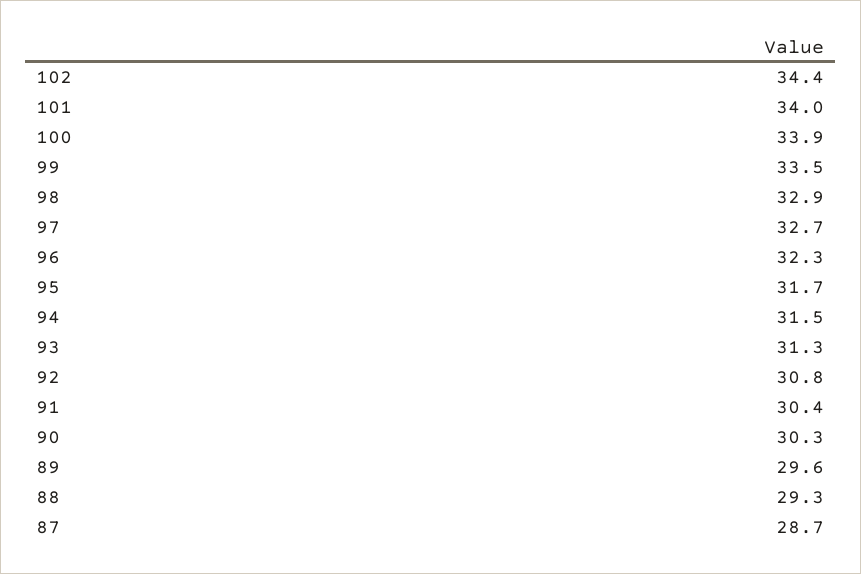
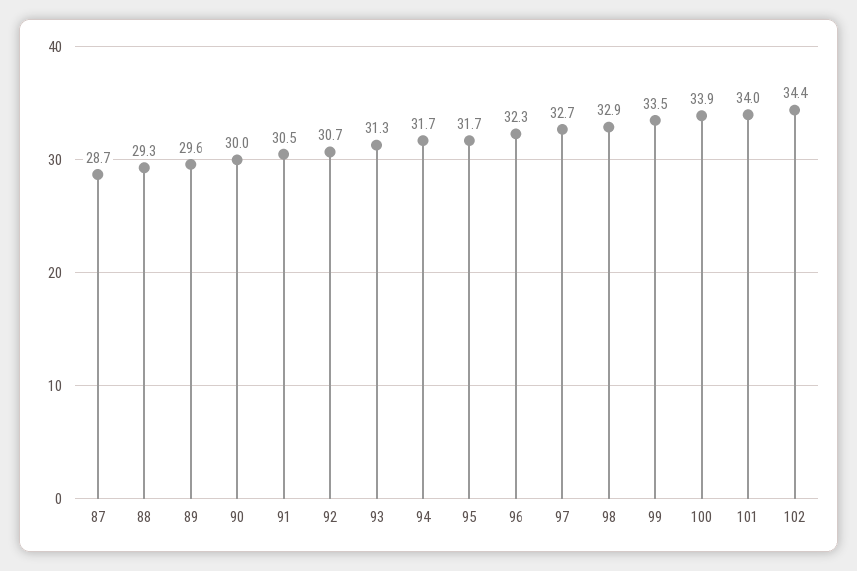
  {
    "102": 34.4,
    "101": 34,
    "100": 33.9,
    "99": 33.5,
    "98": 32.9,
    "97": 32.7,
    "96": 32.3,
    "95": 31.7,
-   "94": 31.5,
+   "94": 31.7,
    "93": 31.3,
-   "92": 30.8,
+   "92": 30.7,
-   "91": 30.4,
+   "91": 30.5,
-   "90": 30.3,
+   "90": 30,
    "89": 29.6,
    "88": 29.3,
    "87": 28.7
  }

